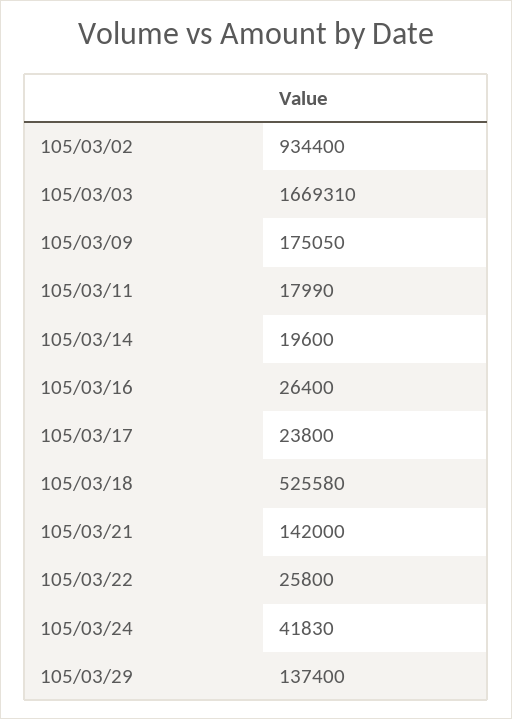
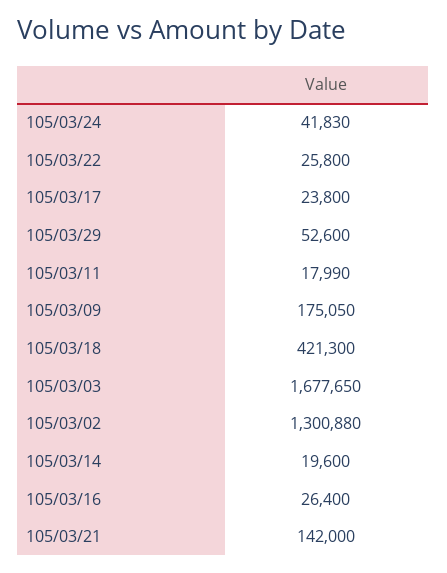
  {
-   "105/03/02": 934400,
+   "105/03/02": 1300880,
-   "105/03/03": 1669310,
+   "105/03/03": 1677650,
    "105/03/09": 175050,
    "105/03/11": 17990,
    "105/03/14": 19600,
    "105/03/16": 26400,
    "105/03/17": 23800,
-   "105/03/18": 525580,
+   "105/03/18": 421300,
    "105/03/21": 142000,
    "105/03/22": 25800,
    "105/03/24": 41830,
-   "105/03/29": 137400
+   "105/03/29": 52600
  }

